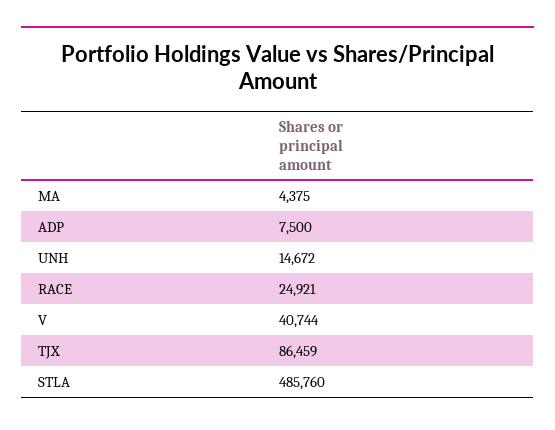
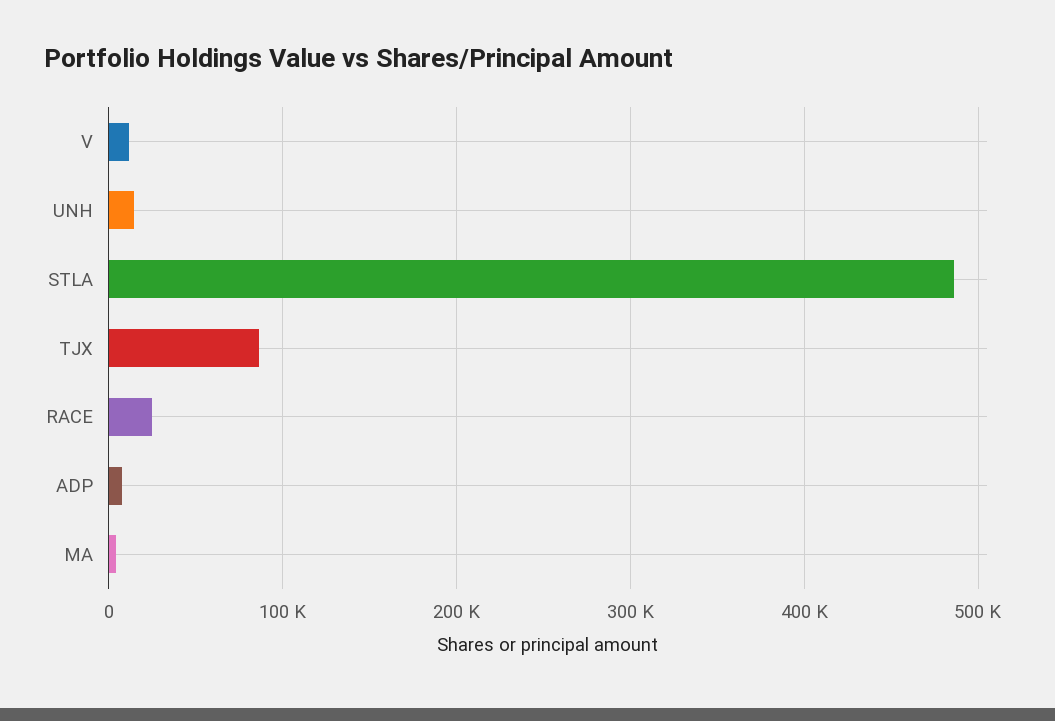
  {
    "MA": 4375,
    "ADP": 7500,
    "UNH": 14672,
    "RACE": 24921,
-   "V": 40744,
+   "V": 10000,
    "TJX": 86459,
    "STLA": 485760
  }

